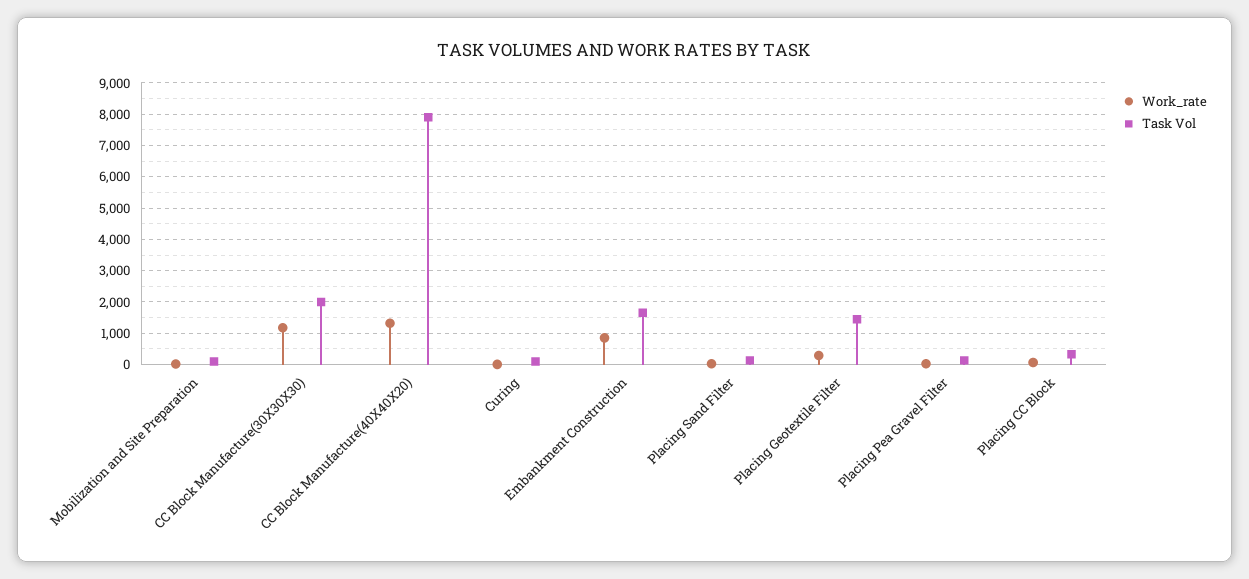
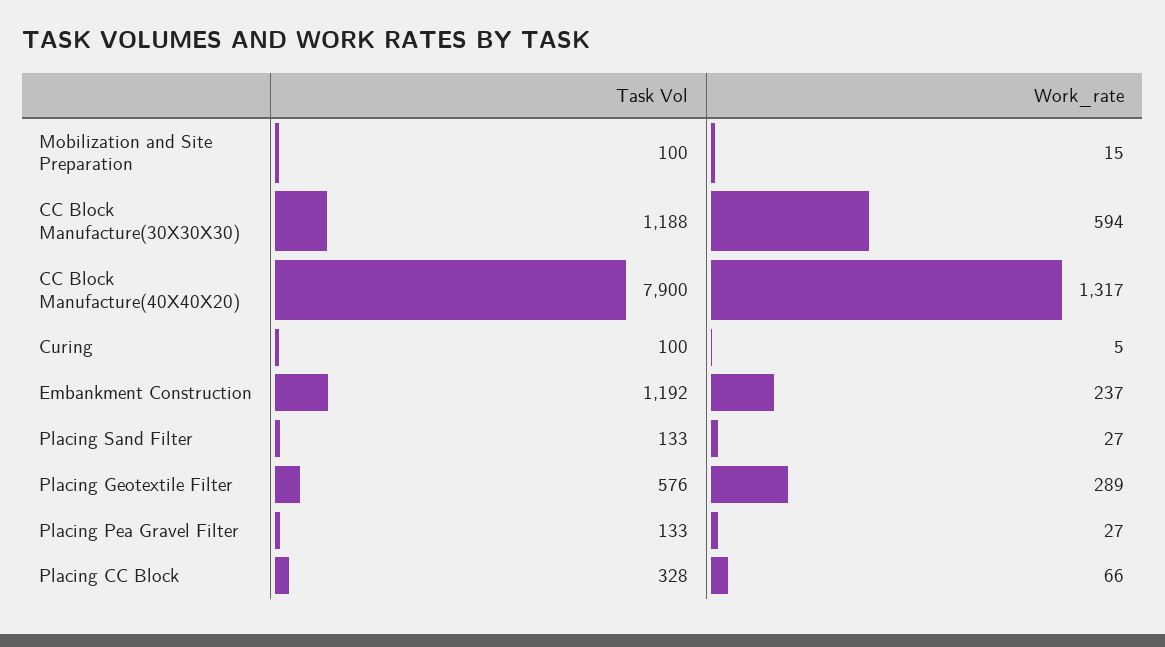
  {
    "Work_rate": {
      "Mobilization and Site Preparation": 15,
-     "CC Block Manufacture(30X30X30)": 1200,
+     "CC Block Manufacture(30X30X30)": 594,
      "CC Block Manufacture(40X40X20)": 1317,
      "Curing": 5,
-     "Embankment Construction": 800,
+     "Embankment Construction": 237,
      "Placing Sand Filter": 27,
      "Placing Geotextile Filter": 289,
      "Placing Pea Gravel Filter": 27,
      "Placing CC Block": 66
    },
    "Task Vol": {
      "Mobilization and Site Preparation": 100,
-     "CC Block Manufacture(30X30X30)": 2000,
+     "CC Block Manufacture(30X30X30)": 1188,
      "CC Block Manufacture(40X40X20)": 7900,
      "Curing": 100,
-     "Embankment Construction": 1600,
+     "Embankment Construction": 1192,
      "Placing Sand Filter": 133,
-     "Placing Geotextile Filter": 1400,
+     "Placing Geotextile Filter": 576,
      "Placing Pea Gravel Filter": 133,
      "Placing CC Block": 328
    }
  }

